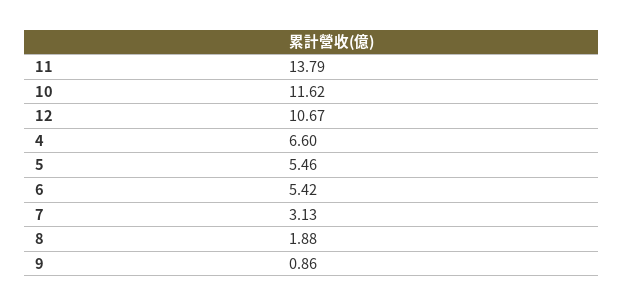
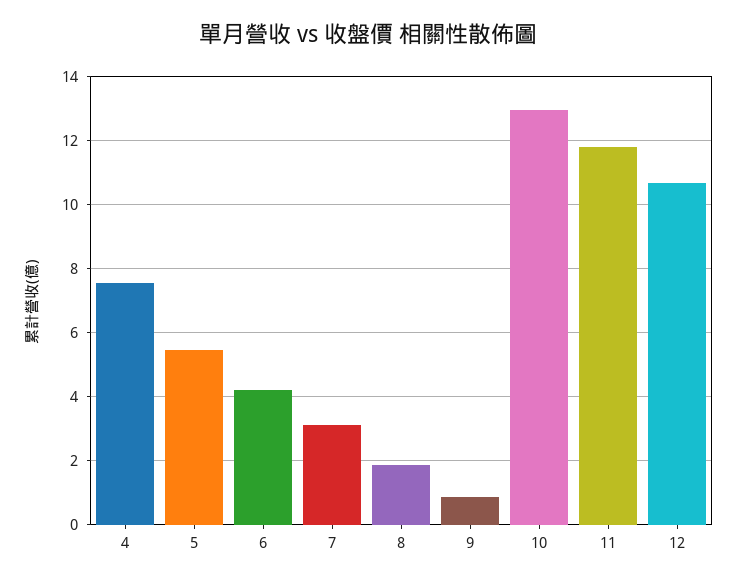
  {
-   "11": 13.79,
+   "11": 11.8,
-   "10": 11.62,
+   "10": 13,
    "12": 10.67,
-   "4": 6.6,
+   "4": 7.6,
    "5": 5.46,
-   "6": 5.42,
+   "6": 4.2,
    "7": 3.13,
    "8": 1.88,
    "9": 0.86
  }

